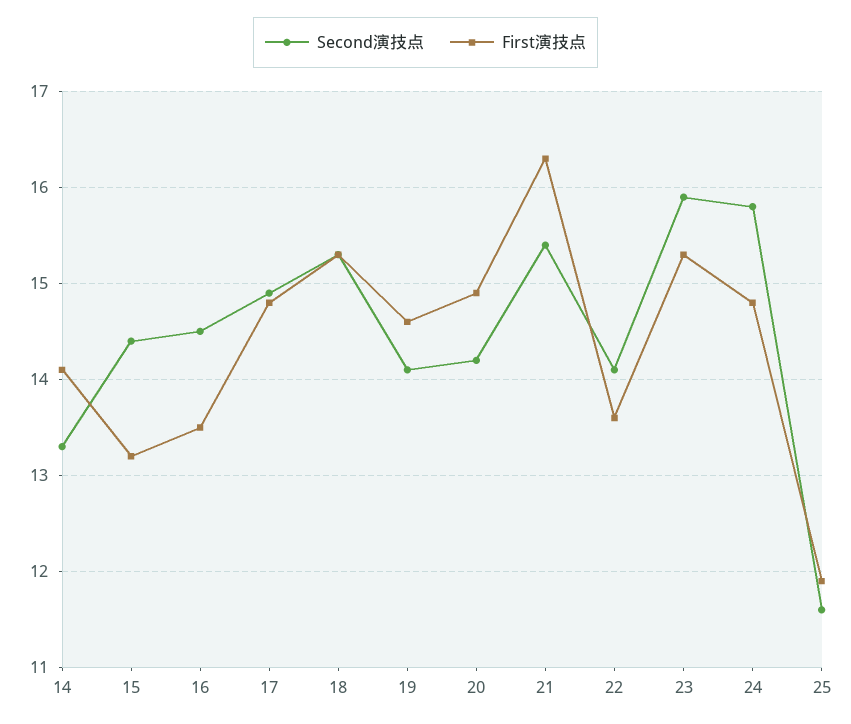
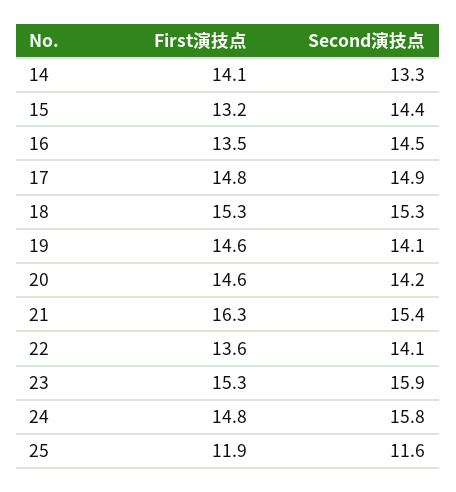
  {
    "Second演技点": {
      "14": 13.3,
      "15": 14.4,
      "16": 14.5,
      "17": 14.9,
      "18": 15.3,
      "19": 14.1,
      "20": 14.2,
      "21": 15.4,
      "22": 14.1,
      "23": 15.9,
      "24": 15.8,
      "25": 11.6
    },
    "First演技点": {
      "14": 14.1,
      "15": 13.2,
      "16": 13.5,
      "17": 14.8,
      "18": 15.3,
      "19": 14.6,
-     "20": 14.9,
+     "20": 14.6,
      "21": 16.3,
      "22": 13.6,
      "23": 15.3,
      "24": 14.8,
      "25": 11.9
    }
  }

